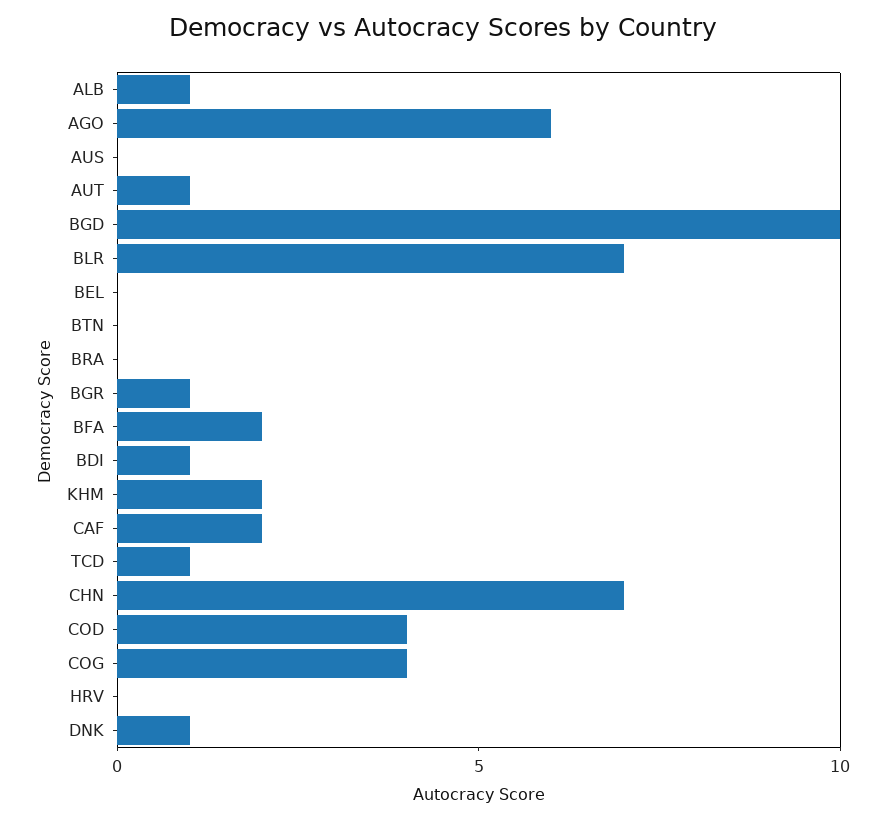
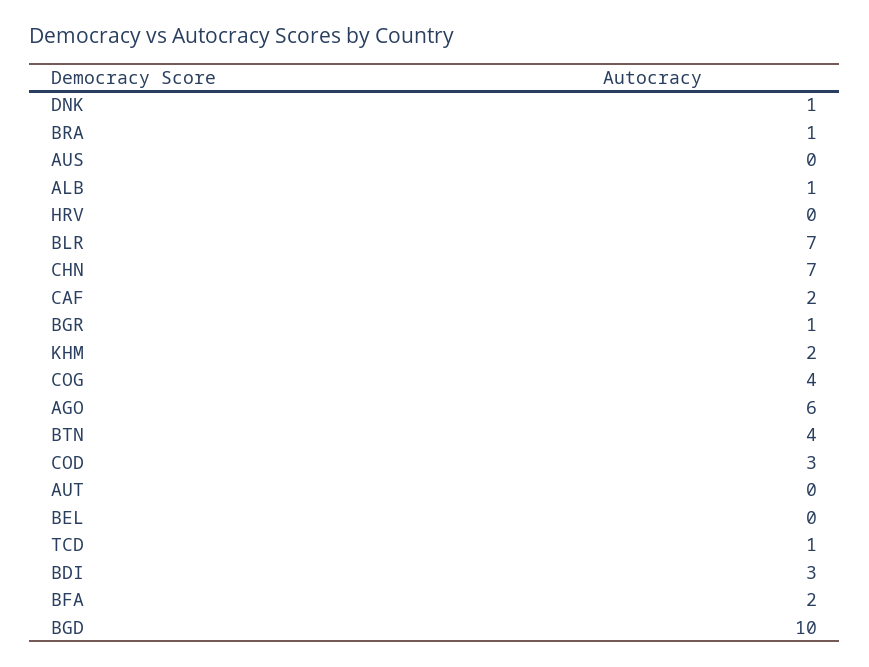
  {
    "ALB": 1,
    "AGO": 6,
    "AUS": 0,
-   "AUT": 1,
+   "AUT": 0,
    "BGD": 10,
    "BLR": 7,
    "BEL": 0,
-   "BTN": 0,
+   "BTN": 4,
-   "BRA": 0,
+   "BRA": 1,
    "BGR": 1,
    "BFA": 2,
-   "BDI": 1,
+   "BDI": 3,
    "KHM": 2,
    "CAF": 2,
    "TCD": 1,
    "CHN": 7,
-   "COD": 4,
+   "COD": 3,
    "COG": 4,
    "HRV": 0,
    "DNK": 1
  }

